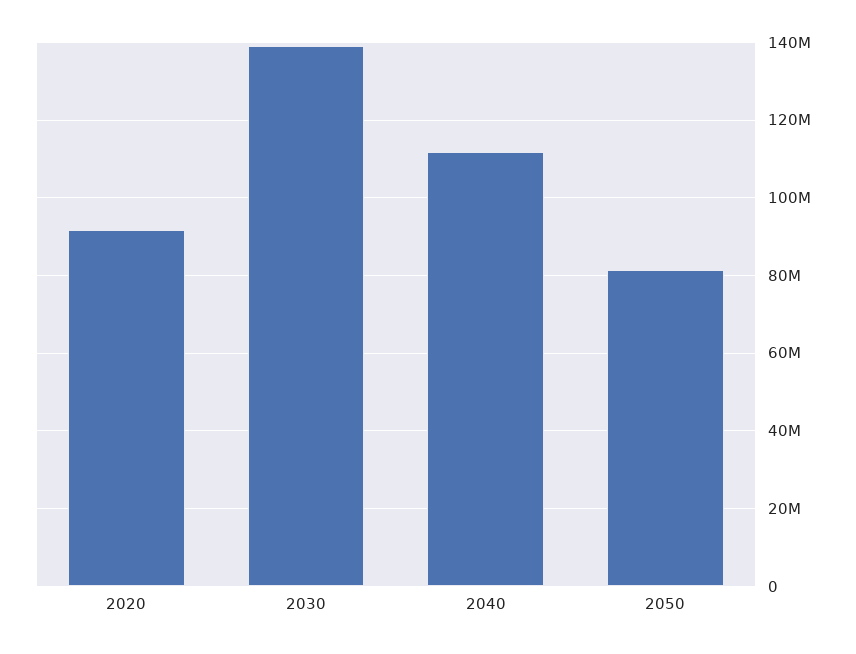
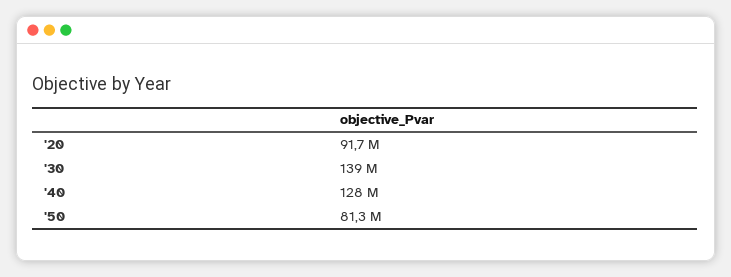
  {
    "2020": 91700000,
    "2030": 139000000,
-   "2040": 112000000,
+   "2040": 128000000,
    "2050": 81300000
  }

